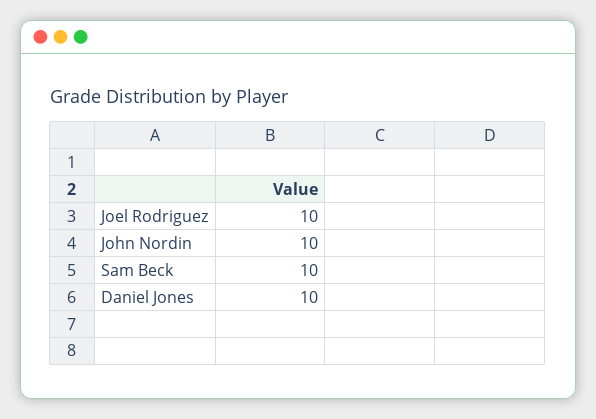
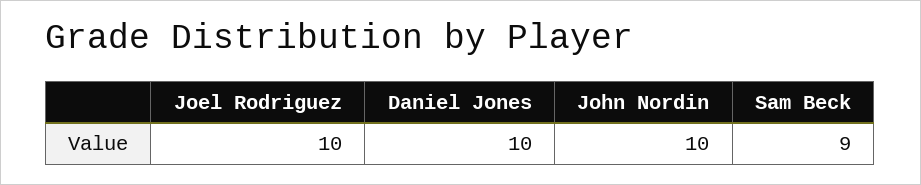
  {
    "Joel Rodriguez": 10,
    "John Nordin": 10,
-   "Sam Beck": 10,
+   "Sam Beck": 9,
    "Daniel Jones": 10
  }

